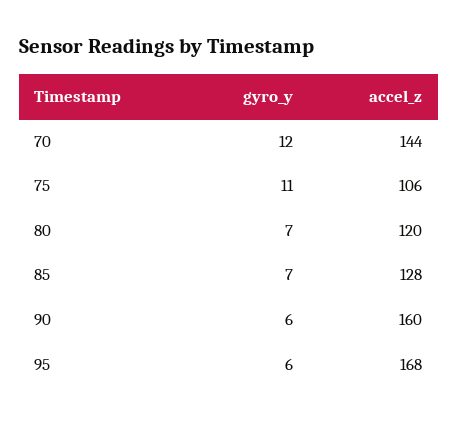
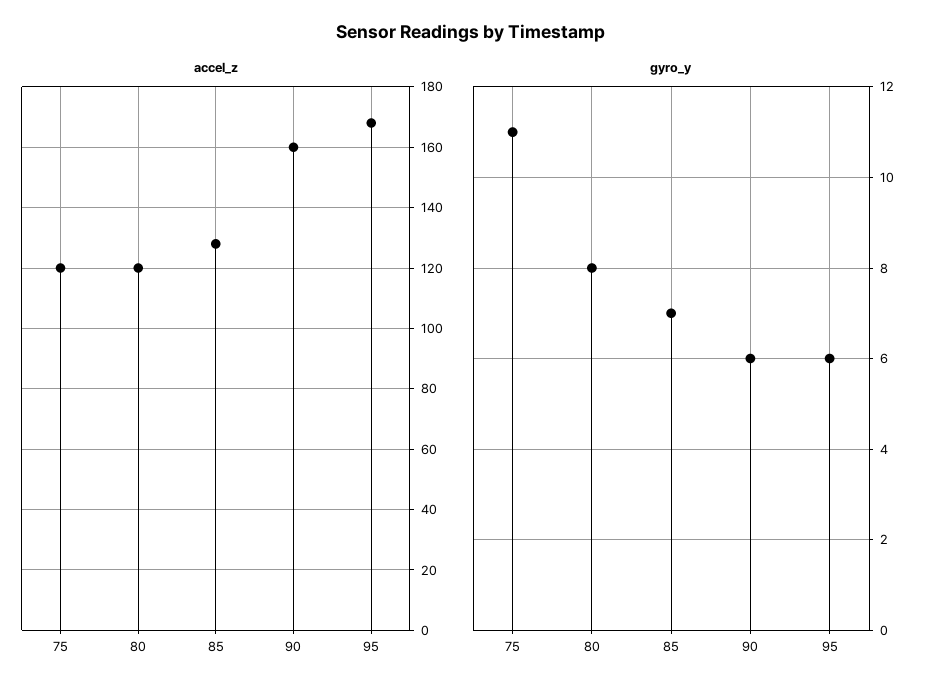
  {
    "gyro_y": {
-     "70": 12,
      "75": 11,
-     "80": 7,
+     "80": 8,
      "85": 7,
      "90": 6,
      "95": 6
    },
    "accel_z": {
-     "70": 144,
-     "75": 106,
+     "75": 120,
      "80": 120,
      "85": 128,
      "90": 160,
      "95": 168
    }
  }

